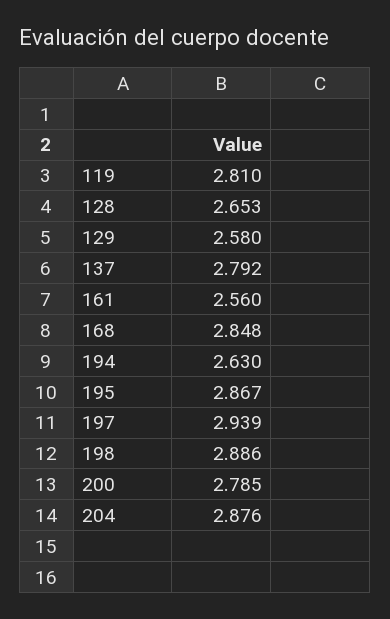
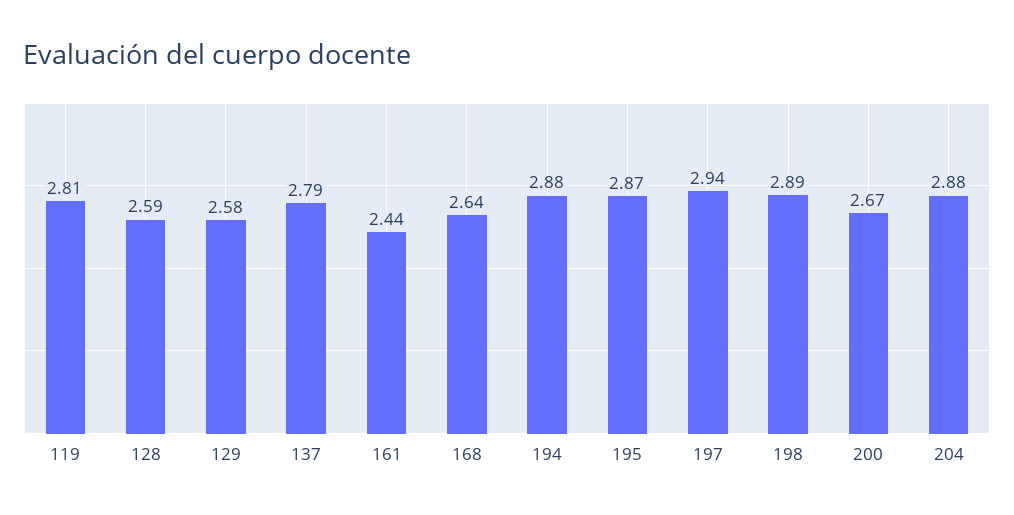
  {
    "119": 2.81,
-   "128": 2.653,
+   "128": 2.59,
    "129": 2.58,
    "137": 2.792,
-   "161": 2.56,
+   "161": 2.44,
-   "168": 2.848,
+   "168": 2.64,
-   "194": 2.63,
+   "194": 2.88,
    "195": 2.867,
    "197": 2.939,
    "198": 2.886,
-   "200": 2.785,
+   "200": 2.67,
    "204": 2.876
  }

